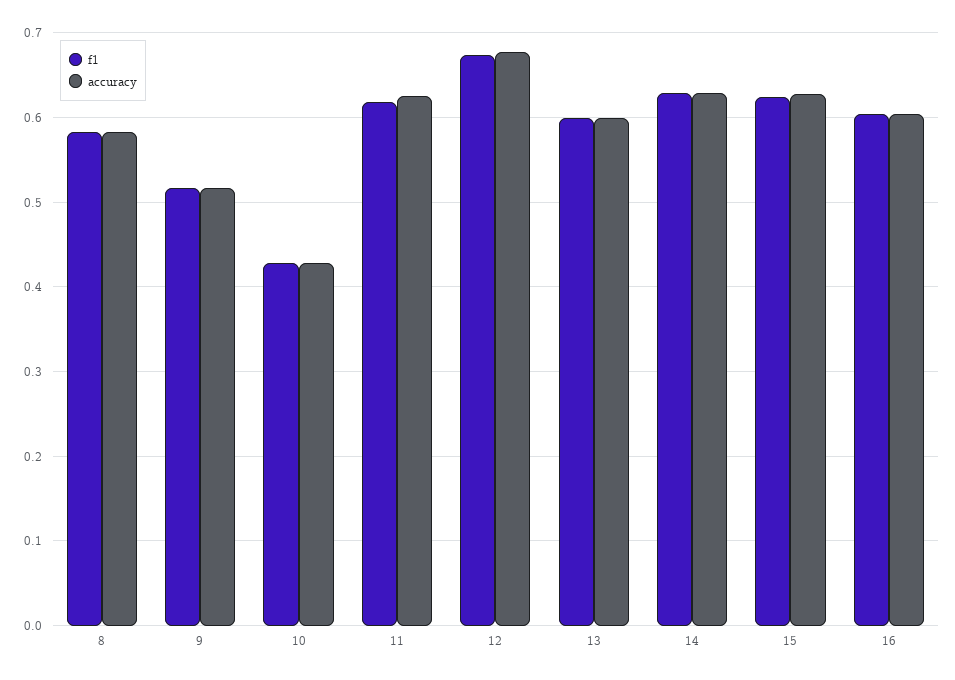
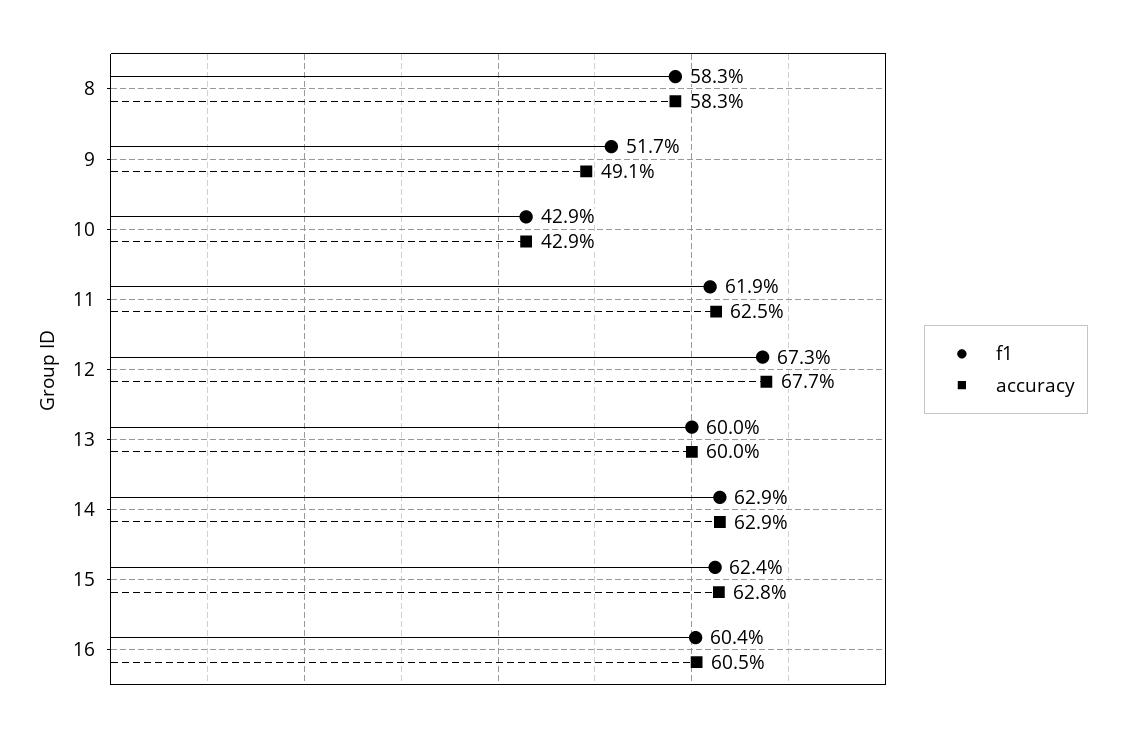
  {
    "f1": {
      "8": 0.583,
      "9": 0.517,
      "10": 0.429,
      "11": 0.619,
      "12": 0.673,
      "13": 0.6,
      "14": 0.629,
      "15": 0.624,
      "16": 0.604
    },
    "accuracy": {
      "8": 0.583,
-     "9": 0.52,
+     "9": 0.491,
      "10": 0.429,
      "11": 0.625,
      "12": 0.677,
      "13": 0.6,
      "14": 0.629,
      "15": 0.628,
      "16": 0.605
    }
  }

